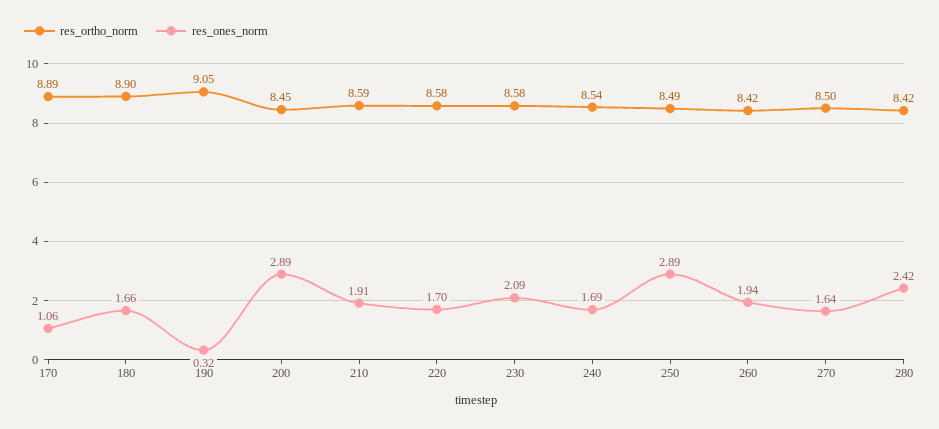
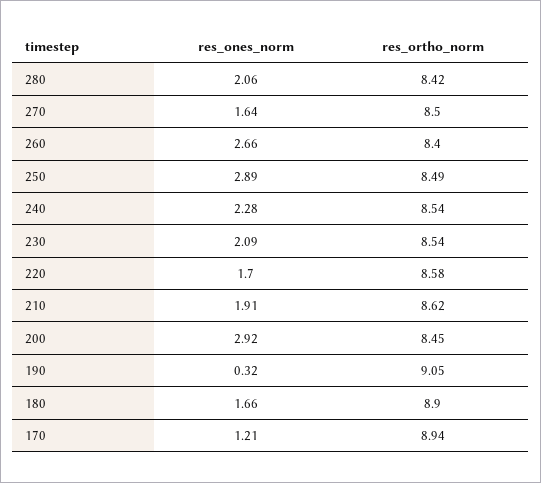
  {
    "res_ortho_norm": {
-     "170": 8.89,
+     "170": 8.94,
      "180": 8.9,
      "190": 9.05,
      "200": 8.45,
-     "210": 8.59,
+     "210": 8.62,
      "220": 8.58,
-     "230": 8.58,
+     "230": 8.54,
      "240": 8.54,
      "250": 8.49,
-     "260": 8.42,
+     "260": 8.4,
      "270": 8.5,
      "280": 8.42
    },
    "res_ones_norm": {
-     "170": 1.06,
+     "170": 1.21,
      "180": 1.66,
      "190": 0.32,
-     "200": 2.89,
+     "200": 2.92,
      "210": 1.91,
      "220": 1.7,
      "230": 2.09,
-     "240": 1.69,
+     "240": 2.28,
      "250": 2.89,
-     "260": 1.94,
+     "260": 2.66,
      "270": 1.64,
-     "280": 2.42
+     "280": 2.06
    }
  }

